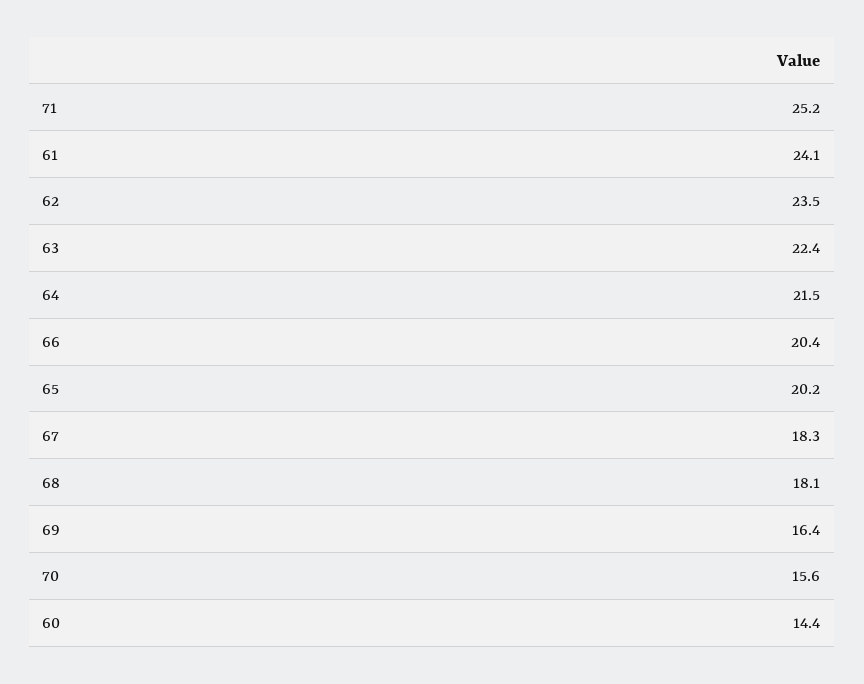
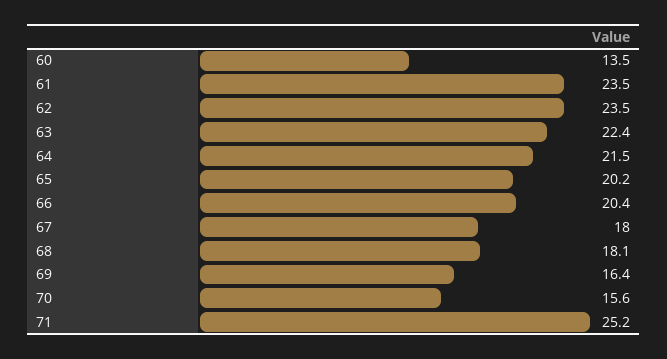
  {
    "71": 25.2,
-   "61": 24.1,
+   "61": 23.5,
    "62": 23.5,
    "63": 22.4,
    "64": 21.5,
    "66": 20.4,
    "65": 20.2,
-   "67": 18.3,
+   "67": 18,
    "68": 18.1,
    "69": 16.4,
    "70": 15.6,
-   "60": 14.4
+   "60": 13.5
  }

